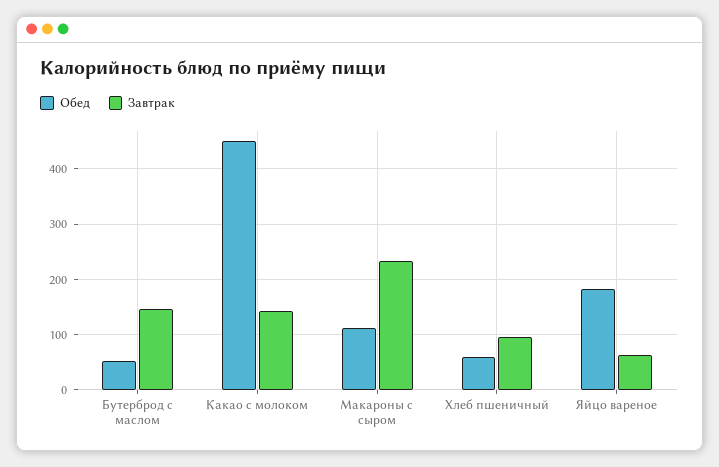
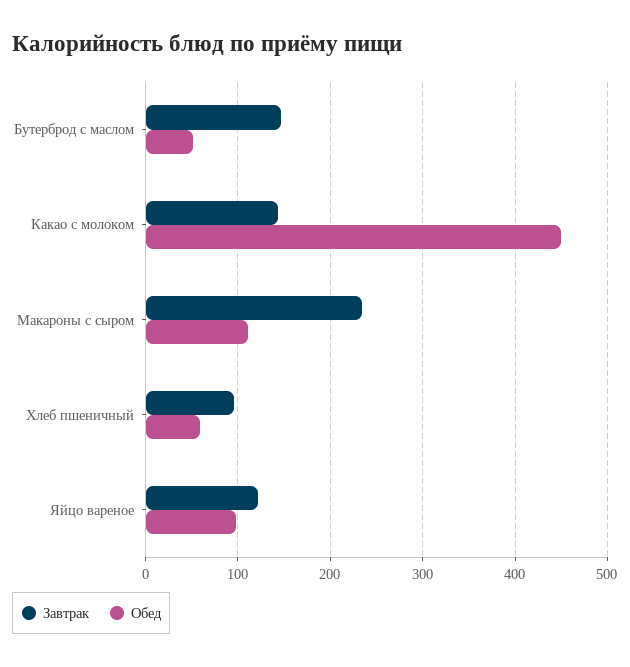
  {
    "Обед": {
      "Бутерброд с маслом": 50,
      "Какао с молоком": 450,
      "Макароны с сыром": 110,
      "Хлеб пшеничный": 60,
-     "Яйцо вареное": 180
+     "Яйцо вареное": 100
    },
    "Завтрак": {
      "Бутерброд с маслом": 150,
      "Какао с молоком": 140,
      "Макароны с сыром": 230,
      "Хлеб пшеничный": 100,
-     "Яйцо вареное": 60
+     "Яйцо вареное": 120
    }
  }

